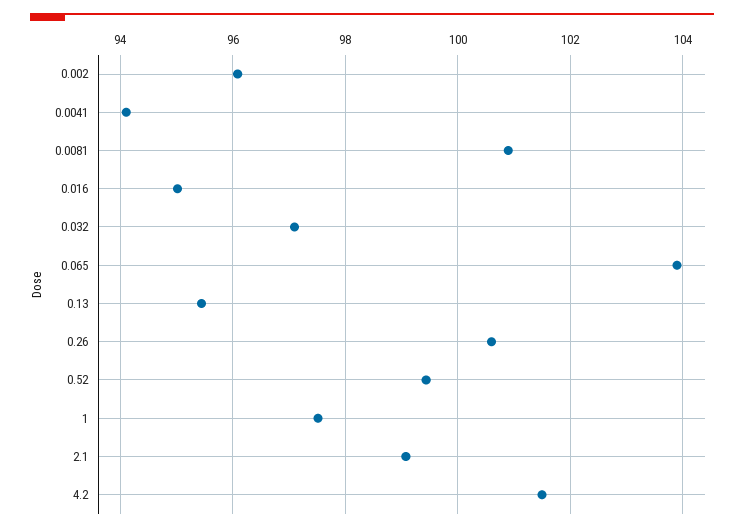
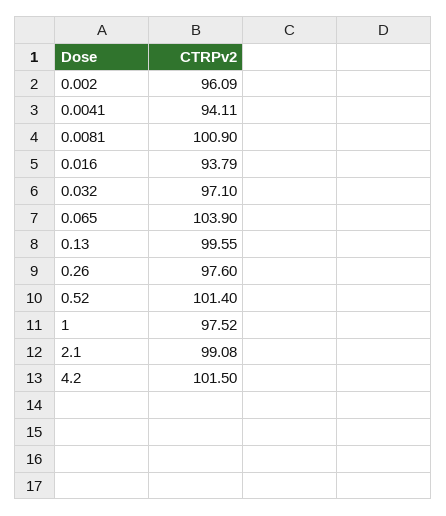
  {
    "0.002": 96.09,
    "0.0041": 94.11,
    "0.0081": 100.9,
-   "0.016": 95,
+   "0.016": 93.79,
    "0.032": 97.1,
    "0.065": 103.9,
-   "0.13": 95.4,
+   "0.13": 99.55,
-   "0.26": 100.6,
+   "0.26": 97.6,
-   "0.52": 99.4,
+   "0.52": 101.4,
    "1": 97.52,
    "2.1": 99.08,
    "4.2": 101.5
  }

